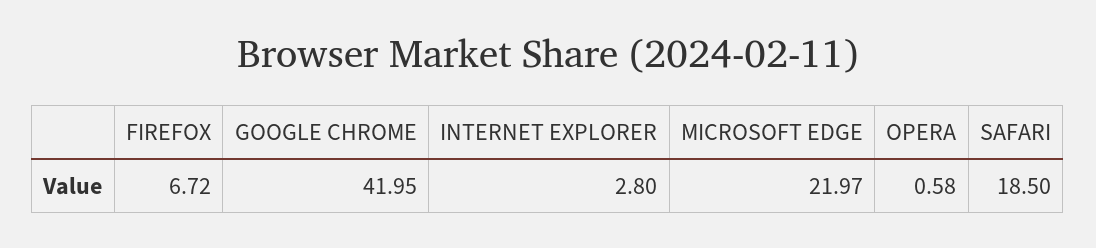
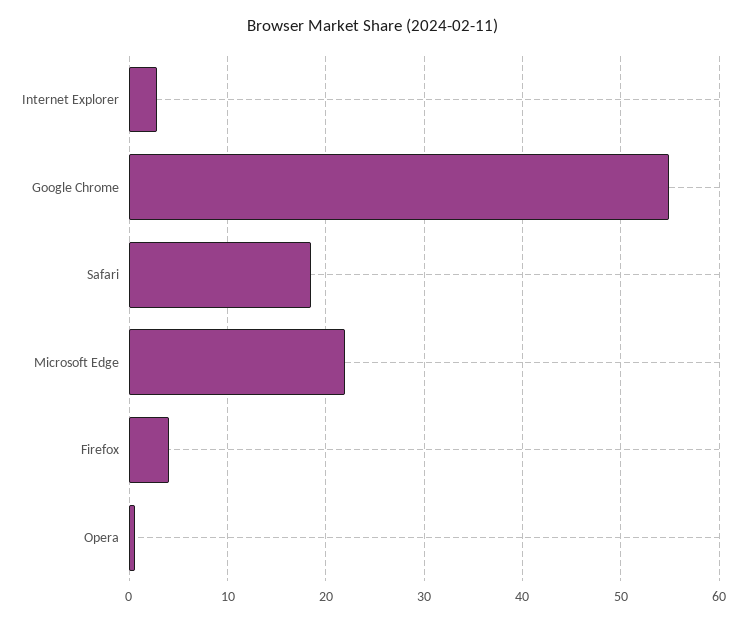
  {
-   "FIREFOX": 6.72,
+   "FIREFOX": 4,
-   "GOOGLE CHROME": 41.95,
+   "GOOGLE CHROME": 55,
    "INTERNET EXPLORER": 2.8,
    "MICROSOFT EDGE": 21.97,
    "OPERA": 0.58,
    "SAFARI": 18.5
  }

